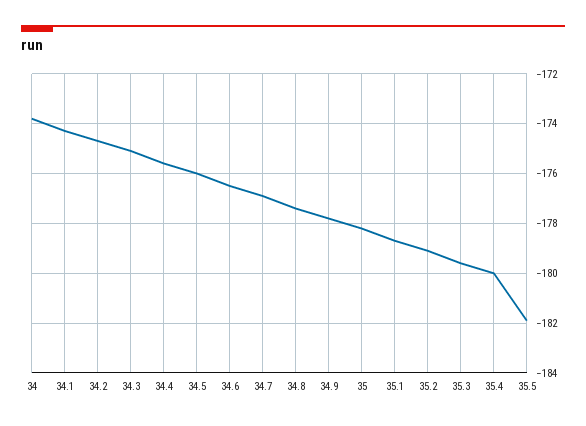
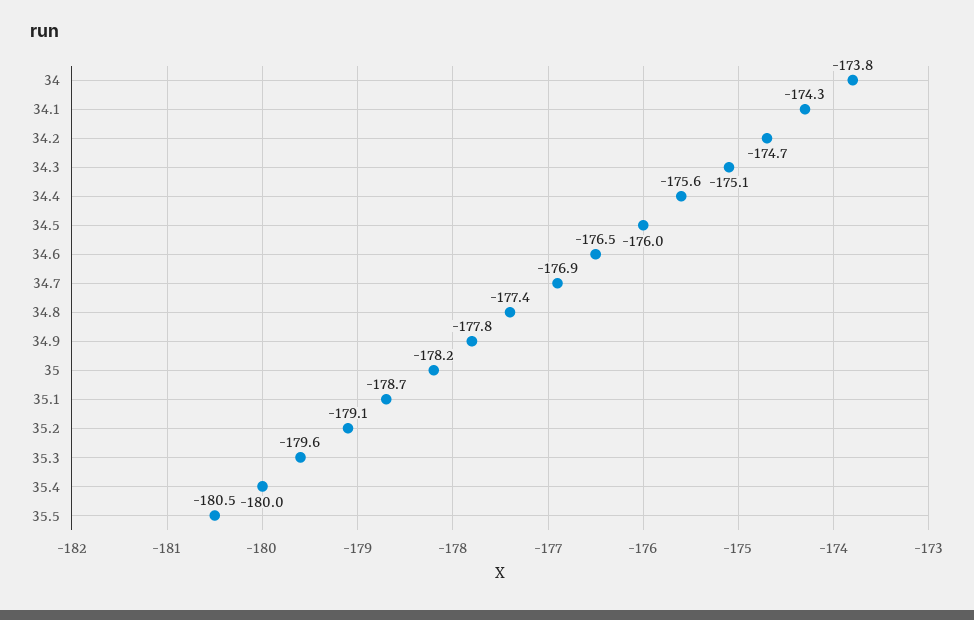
  {
    "34": -173.8,
    "34.1": -174.3,
    "34.2": -174.7,
    "34.3": -175.1,
    "34.4": -175.6,
    "34.5": -176,
    "34.6": -176.5,
    "34.7": -176.9,
    "34.8": -177.4,
    "34.9": -177.8,
    "35": -178.2,
    "35.1": -178.7,
    "35.2": -179.1,
    "35.3": -179.6,
    "35.4": -180,
-   "35.5": -182
+   "35.5": -180.5
  }

